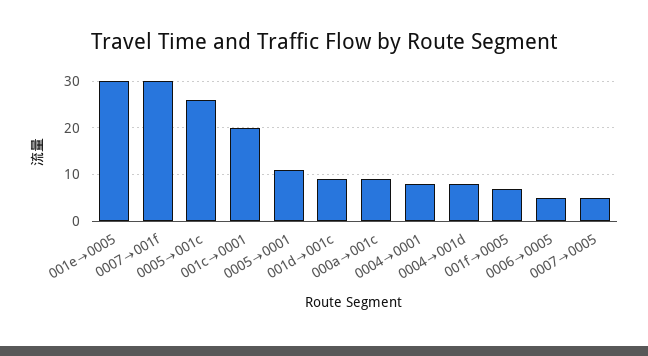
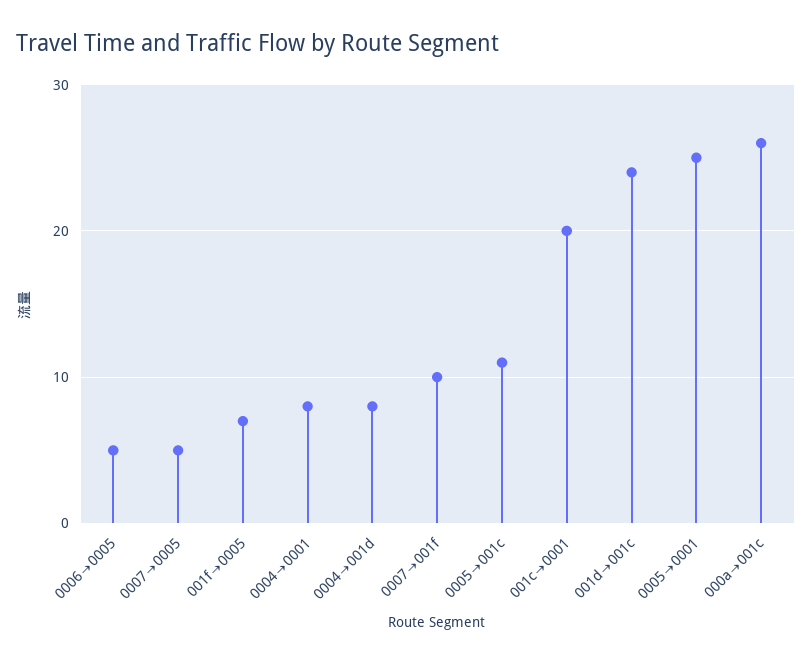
  {
-   "001e→0005": 30,
-   "0007→001f": 30,
+   "0007→001f": 10,
-   "0005→001c": 25,
+   "0005→001c": 11,
    "001c→0001": 20,
-   "0005→0001": 10,
+   "0005→0001": 25,
-   "001d→001c": 10,
+   "001d→001c": 24,
-   "000a→001c": 10,
+   "000a→001c": 26,
    "0004→0001": 8,
    "0004→001d": 8,
    "001f→0005": 7,
    "0006→0005": 5,
    "0007→0005": 5
  }

